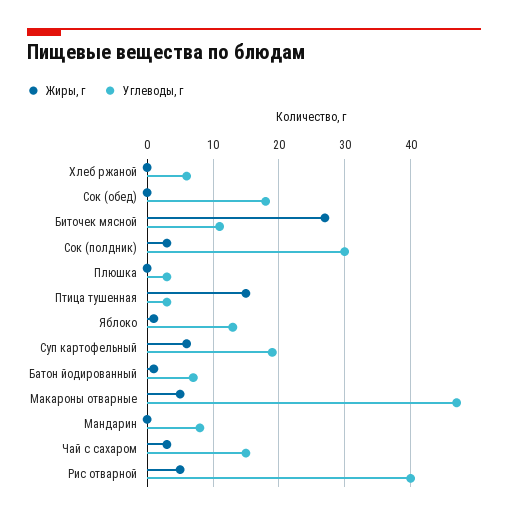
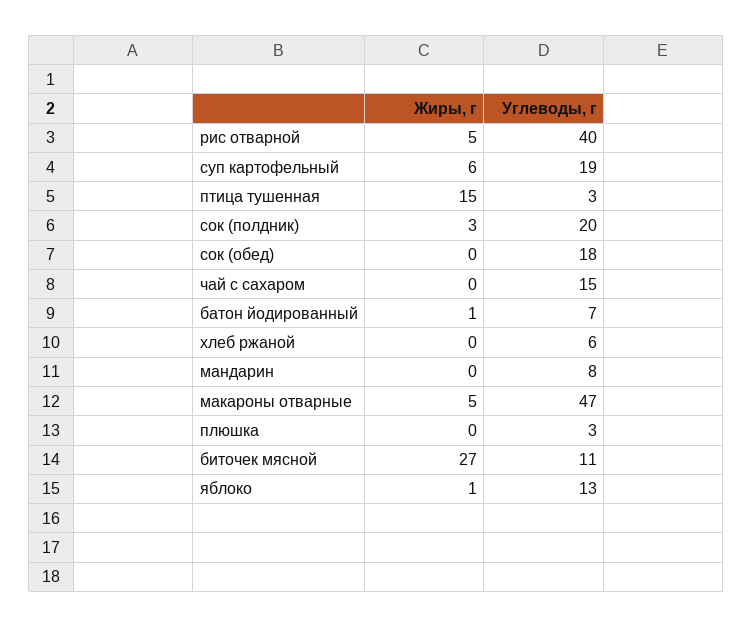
  {
    "Жиры, г": {
      "Хлеб ржаной": 0,
      "Сок (обед)": 0,
      "Биточек мясной": 27,
      "Сок (полдник)": 3,
      "Плюшка": 0,
      "Птица тушенная": 15,
      "Яблоко": 1,
      "Суп картофельный": 6,
      "Батон йодированный": 1,
      "Макароны отварные": 5,
      "Мандарин": 0,
-     "Чай с сахаром": 3,
+     "Чай с сахаром": 0,
      "Рис отварной": 5
    },
    "Углеводы, г": {
      "Хлеб ржаной": 6,
      "Сок (обед)": 18,
      "Биточек мясной": 11,
-     "Сок (полдник)": 30,
+     "Сок (полдник)": 20,
      "Плюшка": 3,
      "Птица тушенная": 3,
      "Яблоко": 13,
      "Суп картофельный": 19,
      "Батон йодированный": 7,
      "Макароны отварные": 47,
      "Мандарин": 8,
      "Чай с сахаром": 15,
      "Рис отварной": 40
    }
  }

